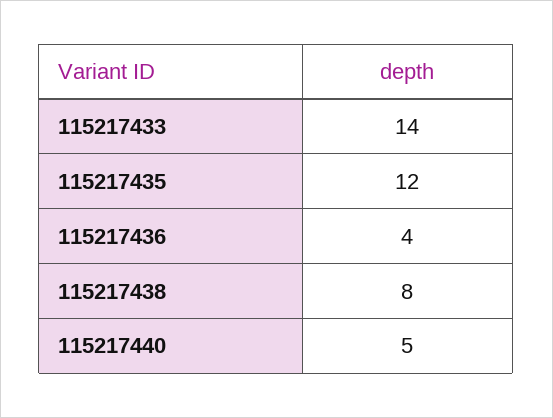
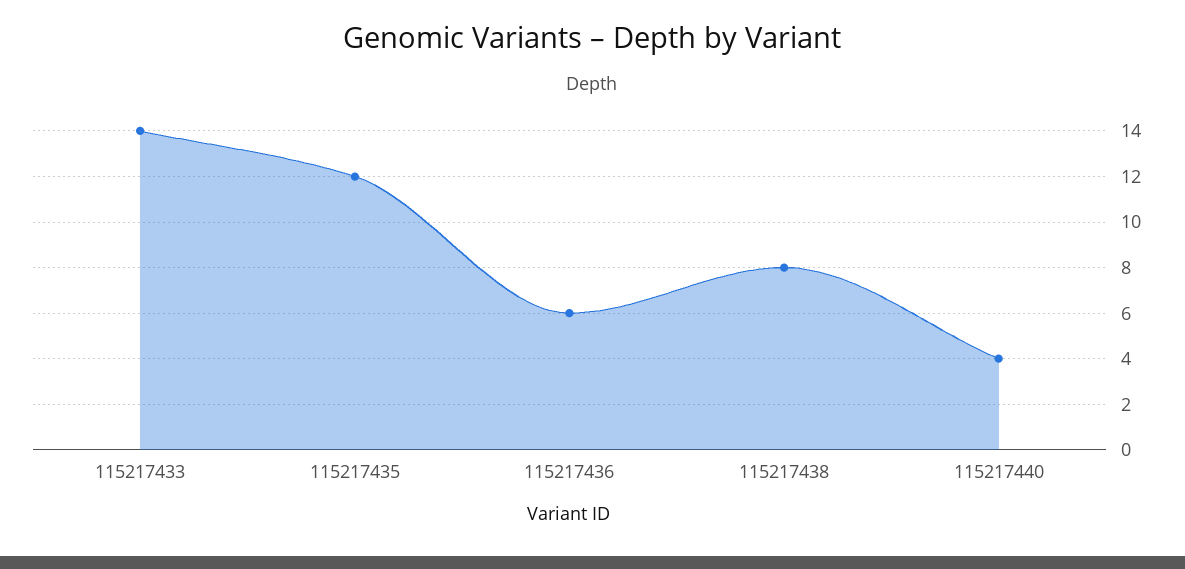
  {
    "115217433": 14,
    "115217435": 12,
-   "115217436": 4,
+   "115217436": 6,
    "115217438": 8,
-   "115217440": 5
+   "115217440": 4
  }

